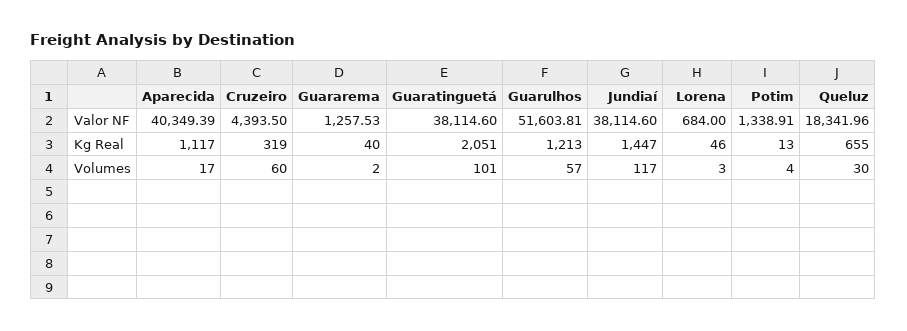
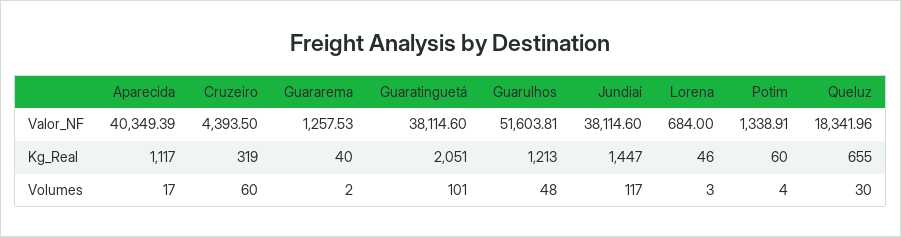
  {
    "Aparecida": {
      "Valor NF": 40349.39,
      "Kg Real": 1117,
      "Volumes": 17
    },
    "Cruzeiro": {
      "Valor NF": 4393.5,
      "Kg Real": 319,
      "Volumes": 60
    },
    "Guararema": {
      "Valor NF": 1257.53,
      "Kg Real": 40,
      "Volumes": 2
    },
    "Guaratinguetá": {
      "Valor NF": 38114.6,
      "Kg Real": 2051,
      "Volumes": 101
    },
    "Guarulhos": {
      "Valor NF": 51603.81,
      "Kg Real": 1213,
-     "Volumes": 57
+     "Volumes": 48
    },
    "Jundiaí": {
      "Valor NF": 38114.6,
      "Kg Real": 1447,
      "Volumes": 117
    },
    "Lorena": {
      "Valor NF": 684,
      "Kg Real": 46,
      "Volumes": 3
    },
    "Potim": {
      "Valor NF": 1338.91,
-     "Kg Real": 13,
+     "Kg Real": 60,
      "Volumes": 4
    },
    "Queluz": {
      "Valor NF": 18341.96,
      "Kg Real": 655,
      "Volumes": 30
    }
  }

